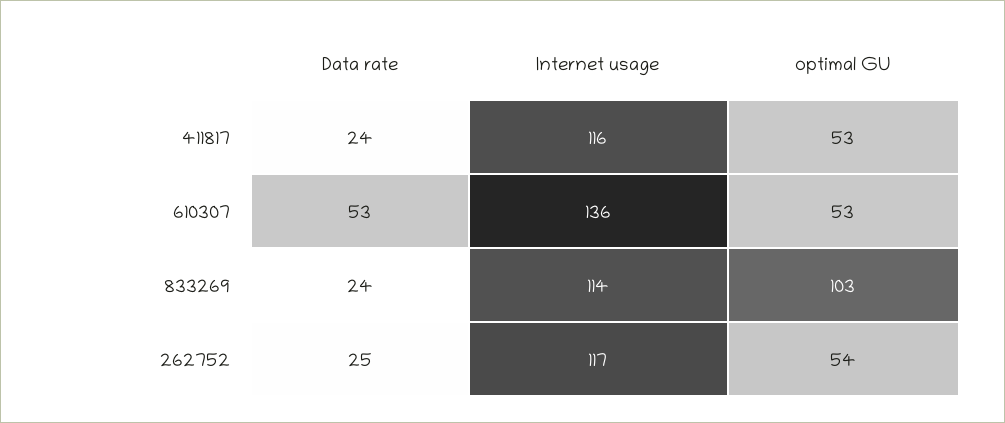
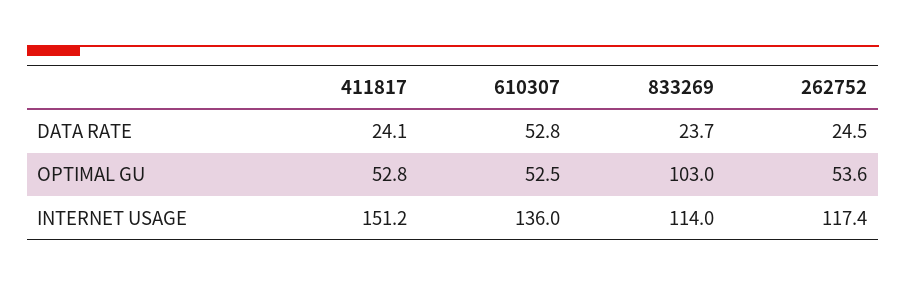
  {
    "Data rate": {
      "411817": 24.1,
      "610307": 52.8,
      "833269": 23.7,
      "262752": 24.5
    },
    "Internet usage": {
-     "411817": 116,
+     "411817": 151.2,
      "610307": 136,
      "833269": 114,
      "262752": 117.4
    },
    "optimal GU": {
      "411817": 52.8,
      "610307": 52.5,
      "833269": 103,
      "262752": 53.6
    }
  }

